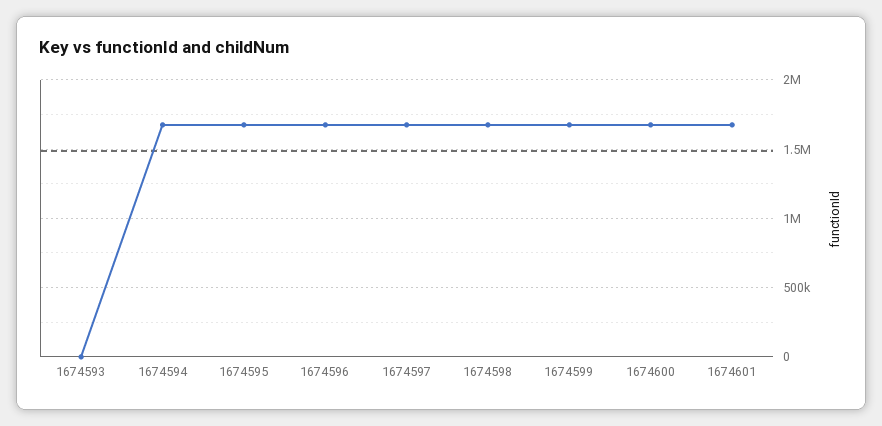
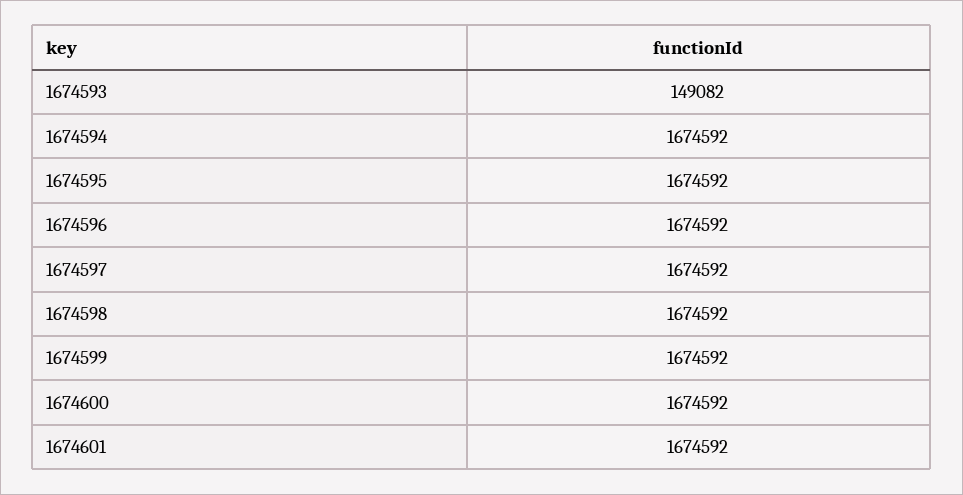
  {
-   "1674593": 0,
+   "1674593": 149082,
    "1674594": 1674592,
    "1674595": 1674592,
    "1674596": 1674592,
    "1674597": 1674592,
    "1674598": 1674592,
    "1674599": 1674592,
    "1674600": 1674592,
    "1674601": 1674592
  }

